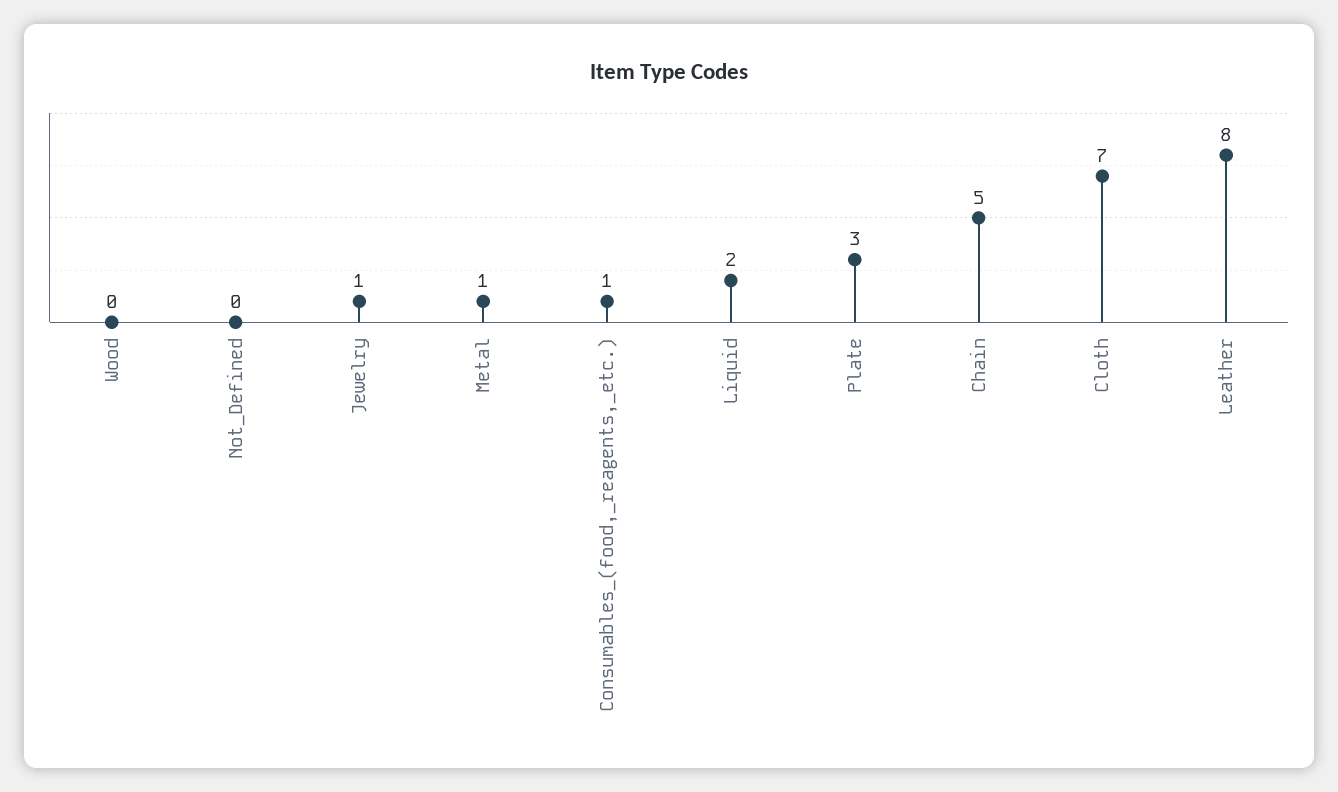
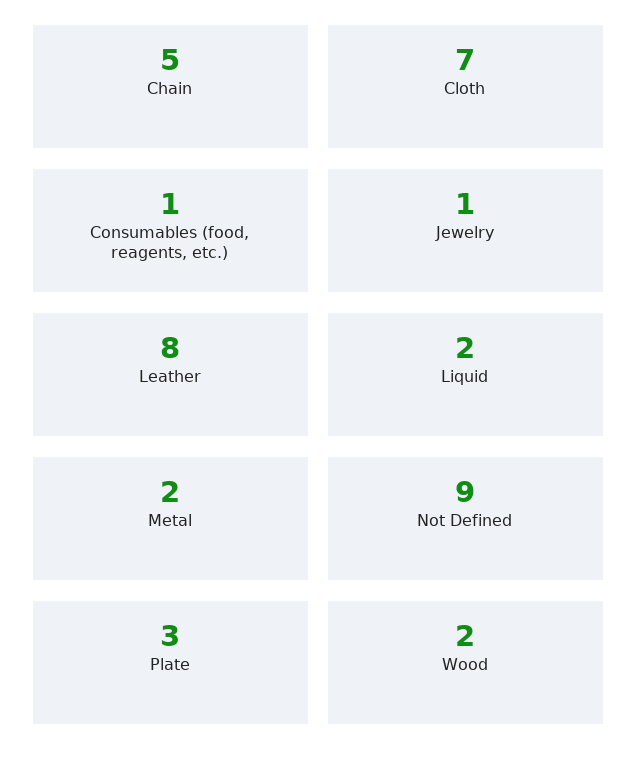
  {
-   "Wood": 0,
+   "Wood": 2,
-   "Not_Defined": 0,
+   "Not_Defined": 9,
    "Jewelry": 1,
-   "Metal": 1,
+   "Metal": 2,
    "Consumables_(food,_reagents,_etc.)": 1,
    "Liquid": 2,
    "Plate": 3,
    "Chain": 5,
    "Cloth": 7,
    "Leather": 8
  }

